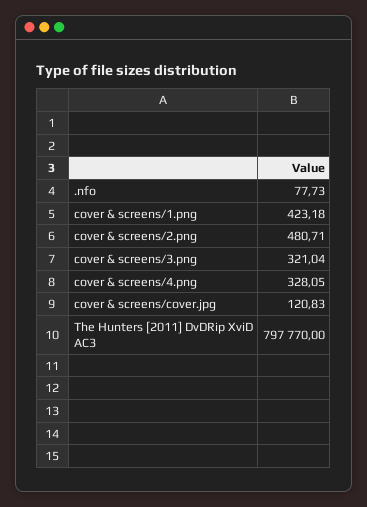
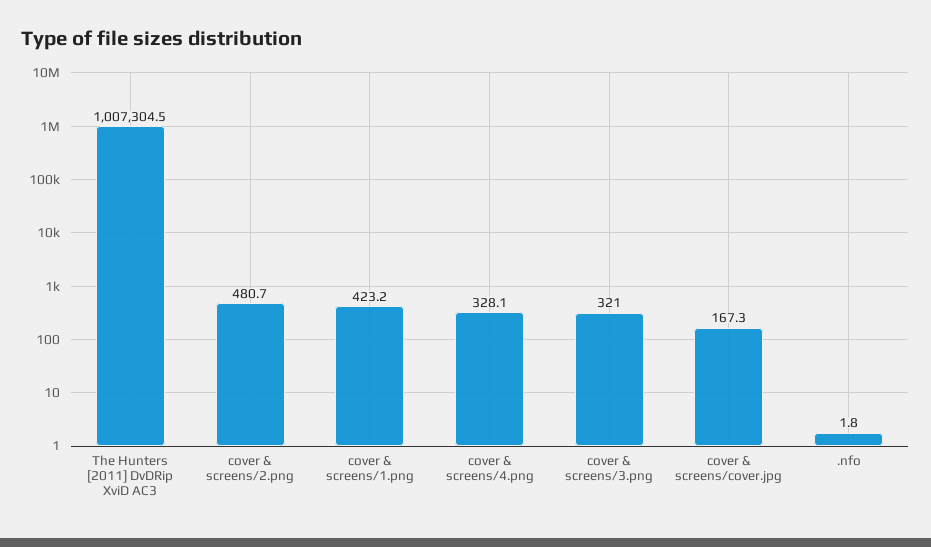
  {
-   ".nfo": 77.73,
+   ".nfo": 1.8,
    "cover & screens/1.png": 423.18,
    "cover & screens/2.png": 480.71,
    "cover & screens/3.png": 321.04,
    "cover & screens/4.png": 328.05,
-   "cover & screens/cover.jpg": 120.83,
+   "cover & screens/cover.jpg": 167.3,
-   "The Hunters [2011] DvDRip XviD AC3": 797770
+   "The Hunters [2011] DvDRip XviD AC3": 1007304.5
  }

